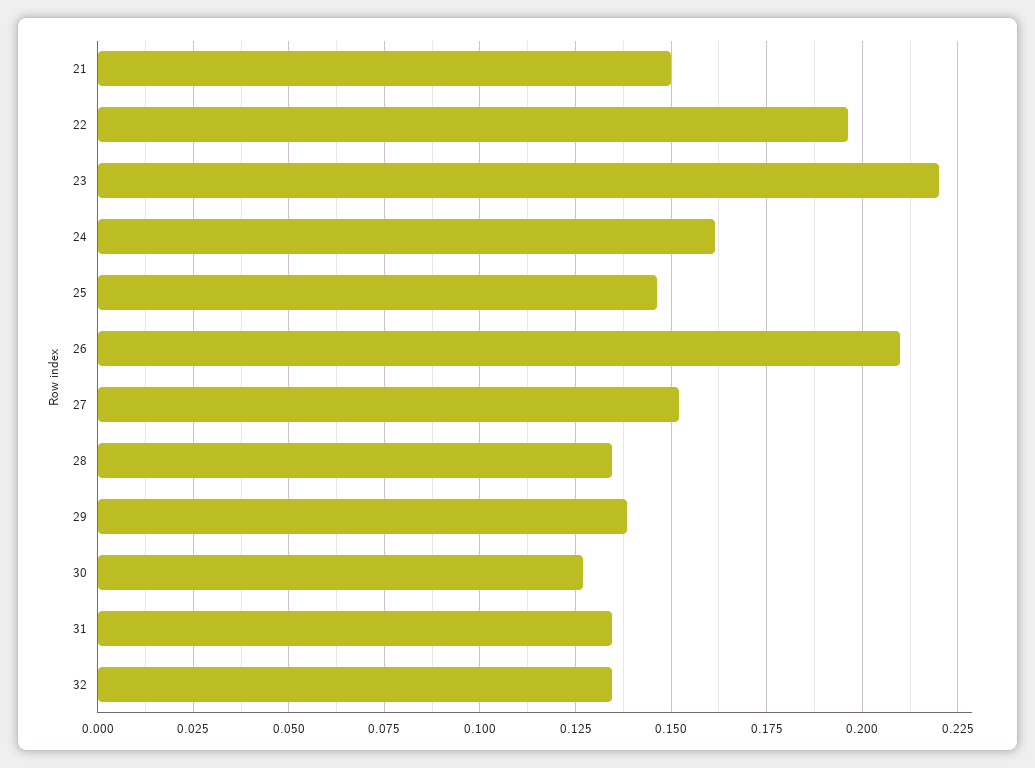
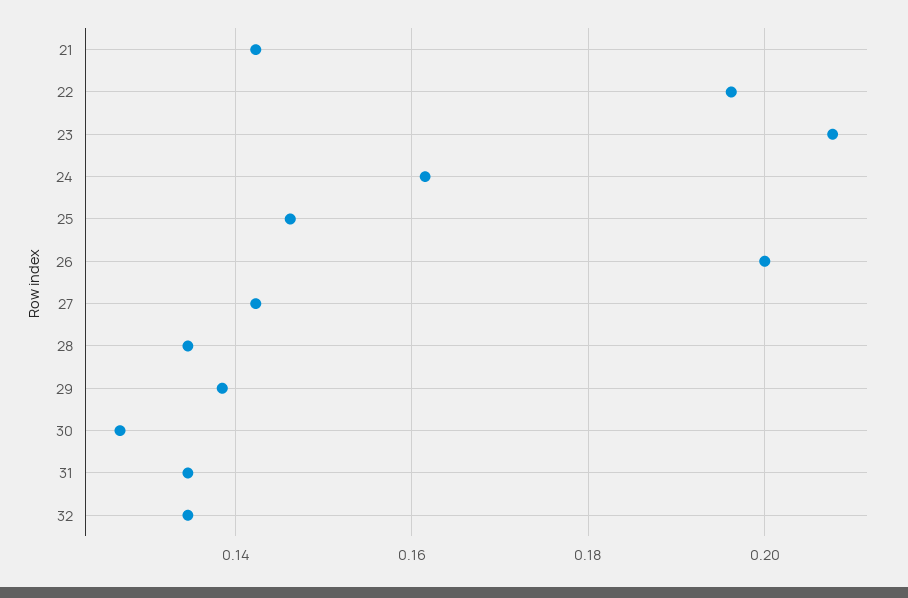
  {
-   "21": 0.15,
+   "21": 0.142,
    "22": 0.196,
-   "23": 0.22,
+   "23": 0.208,
    "24": 0.162,
    "25": 0.146,
-   "26": 0.21,
+   "26": 0.2,
-   "27": 0.1525,
+   "27": 0.142,
    "28": 0.134,
    "29": 0.138,
    "30": 0.126,
    "31": 0.134,
    "32": 0.134
  }

